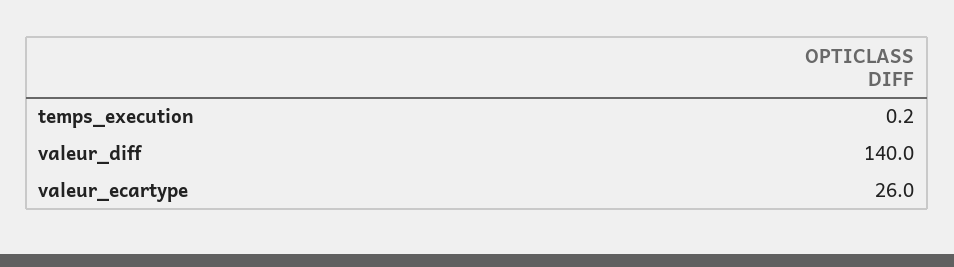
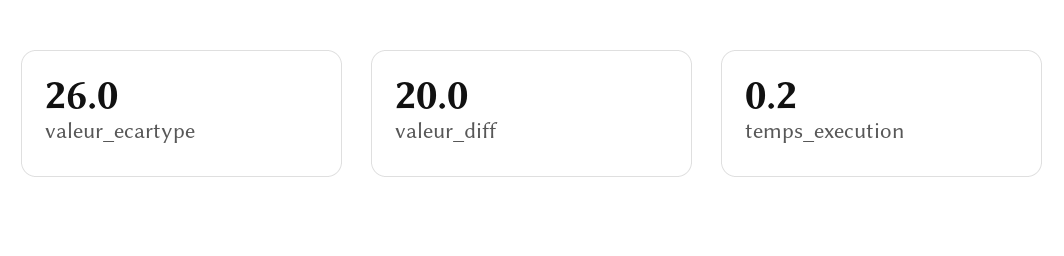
  {
    "temps_execution": 0.2,
-   "valeur_diff": 140,
+   "valeur_diff": 20,
    "valeur_ecartype": 26
  }

